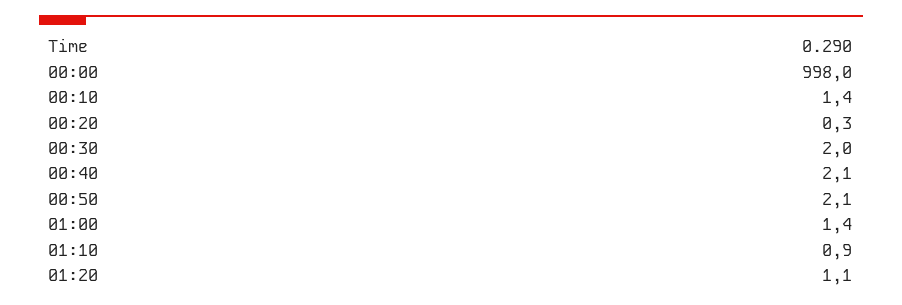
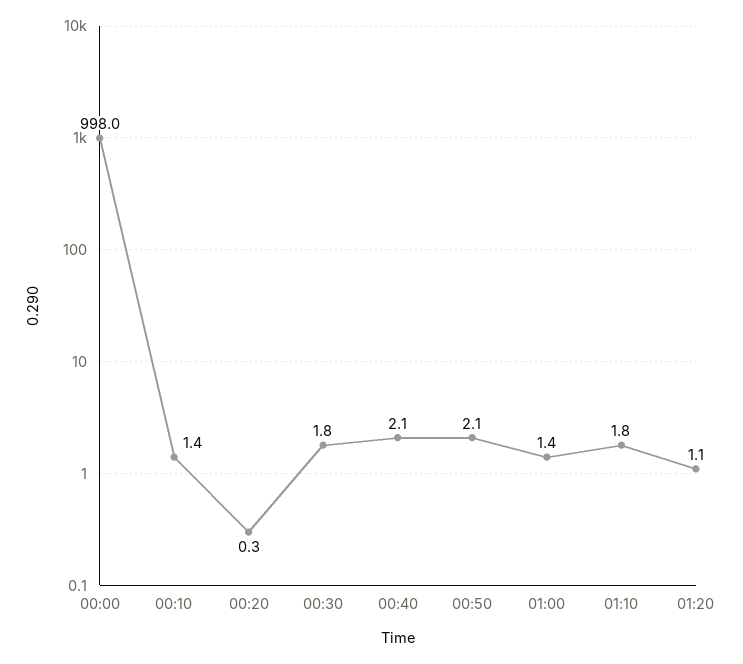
  {
    "00:00": 998,
    "00:10": 1.4,
    "00:20": 0.3,
-   "00:30": 2,
+   "00:30": 1.8,
    "00:40": 2.1,
    "00:50": 2.1,
    "01:00": 1.4,
-   "01:10": 0.9,
+   "01:10": 1.8,
    "01:20": 1.1
  }

